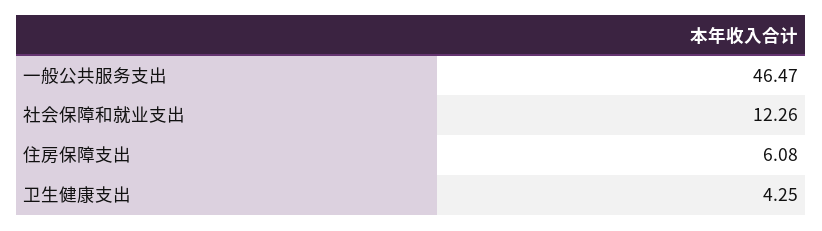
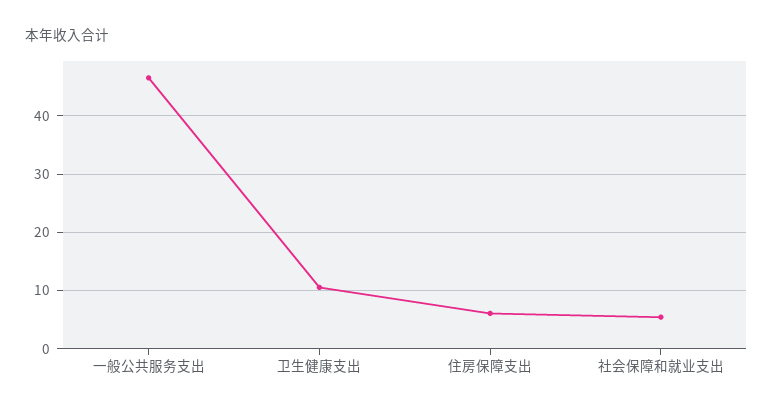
  {
    "一般公共服务支出": 46.47,
-   "社会保障和就业支出": 12.26,
+   "社会保障和就业支出": 6,
    "住房保障支出": 6.08,
-   "卫生健康支出": 4.25
+   "卫生健康支出": 10
  }

